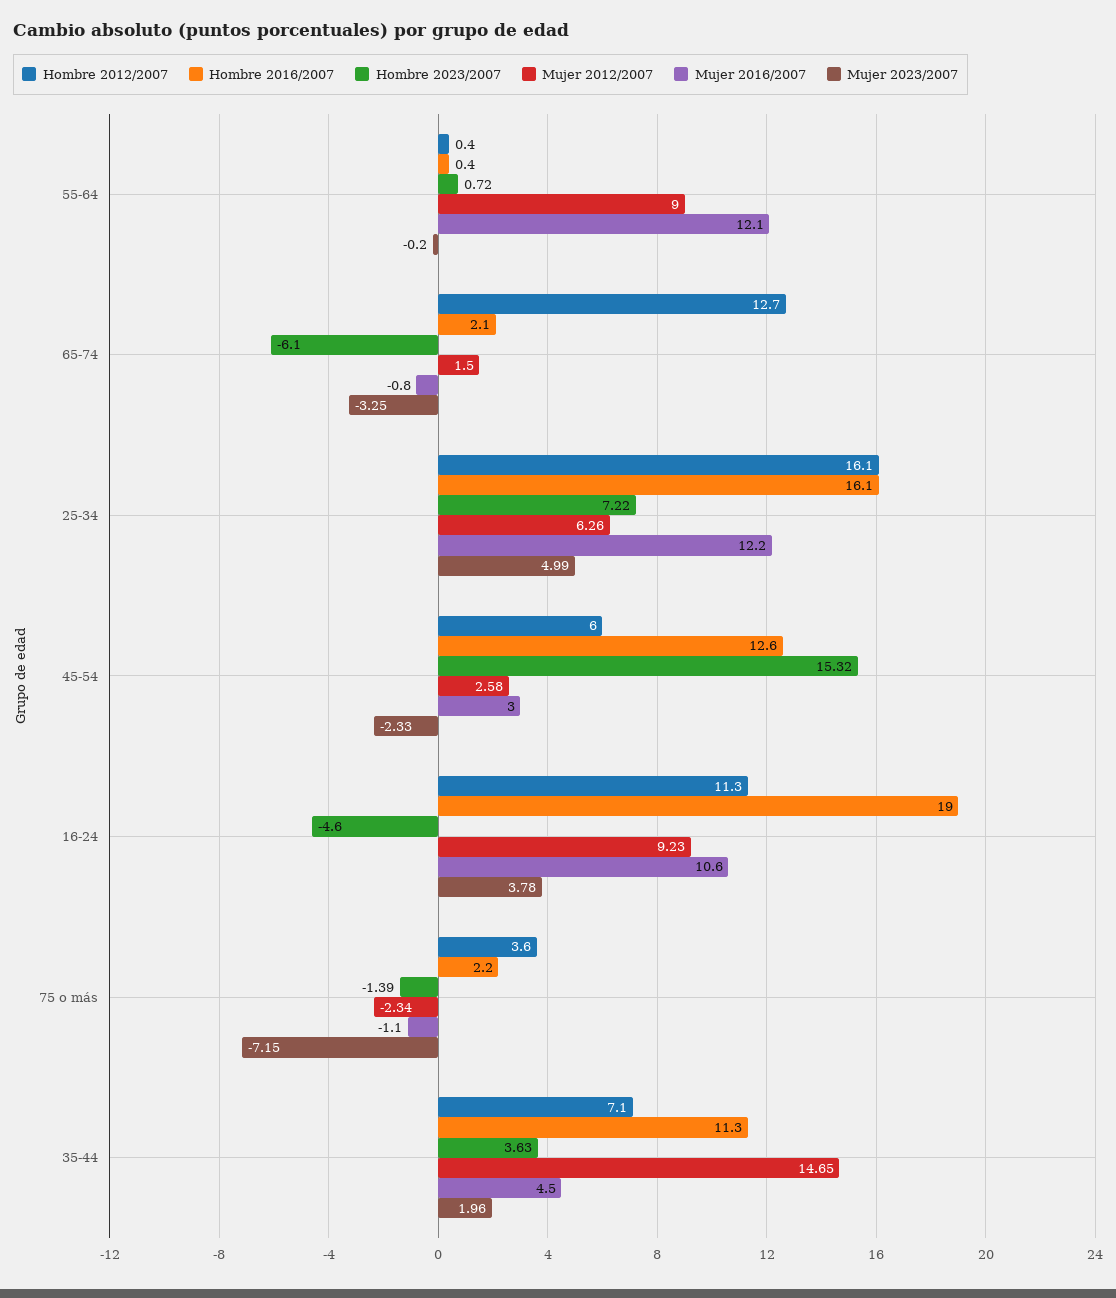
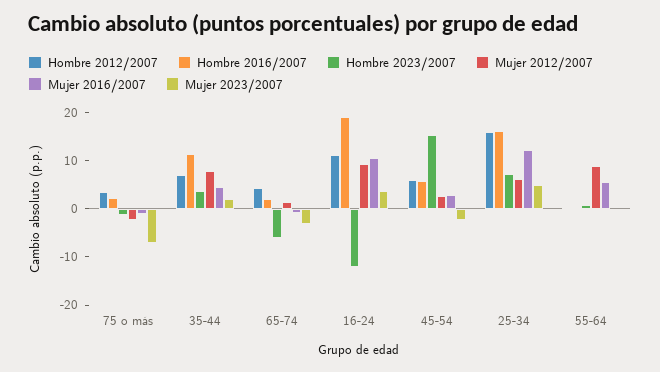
  {
    "Hombre 2012/2007": {
      "55-64": 0.4,
-     "65-74": 12.7,
+     "65-74": 4,
      "25-34": 16.1,
      "45-54": 6,
      "16-24": 11.3,
      "75 o más": 3.6,
      "35-44": 7.1
    },
    "Hombre 2016/2007": {
      "55-64": 0.4,
      "65-74": 2.1,
      "25-34": 16.1,
-     "45-54": 12.6,
+     "45-54": 6,
      "16-24": 19,
      "75 o más": 2.2,
      "35-44": 11.3
    },
    "Hombre 2023/2007": {
      "55-64": 0.72,
      "65-74": -6.1,
      "25-34": 7.22,
      "45-54": 15.32,
-     "16-24": -4.6,
+     "16-24": -12,
      "75 o más": -1.39,
      "35-44": 3.63
    },
    "Mujer 2012/2007": {
      "55-64": 9,
      "65-74": 1.5,
      "25-34": 6.26,
      "45-54": 2.58,
      "16-24": 9.23,
      "75 o más": -2.34,
-     "35-44": 14.65
+     "35-44": 8
    },
    "Mujer 2016/2007": {
-     "55-64": 12.1,
+     "55-64": 6,
      "65-74": -0.8,
      "25-34": 12.2,
      "45-54": 3,
      "16-24": 10.6,
      "75 o más": -1.1,
      "35-44": 4.5
    },
    "Mujer 2023/2007": {
      "55-64": -0.2,
      "65-74": -3.25,
      "25-34": 4.99,
      "45-54": -2.33,
      "16-24": 3.78,
      "75 o más": -7.15,
      "35-44": 1.96
    }
  }

